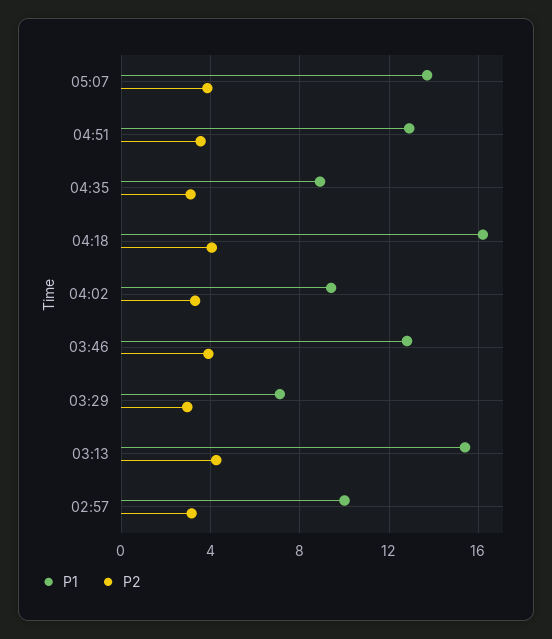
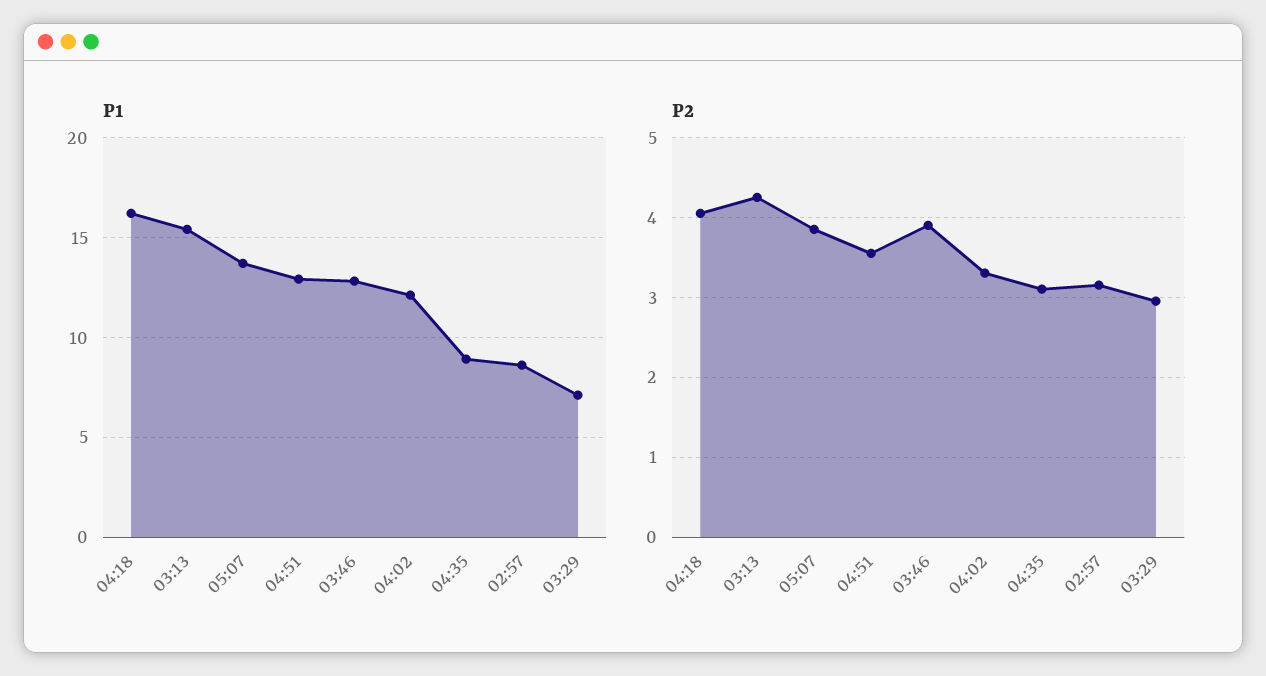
  {
    "P1": {
      "05:07": 13.5,
      "04:51": 13,
      "04:35": 9,
      "04:18": 16,
-     "04:02": 9.5,
+     "04:02": 12,
      "03:46": 13,
      "03:29": 7,
      "03:13": 15.5,
-     "02:57": 10
+     "02:57": 8.5
    },
    "P2": {
      "05:07": 3.9,
      "04:51": 3.6,
      "04:35": 3.1,
      "04:18": 4.1,
      "04:02": 3.3,
      "03:46": 3.9,
      "03:29": 3,
      "03:13": 4.3,
      "02:57": 3.2
    }
  }

